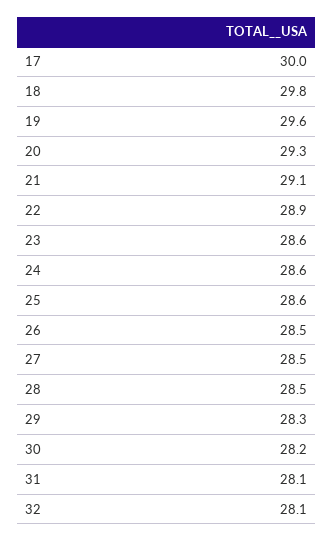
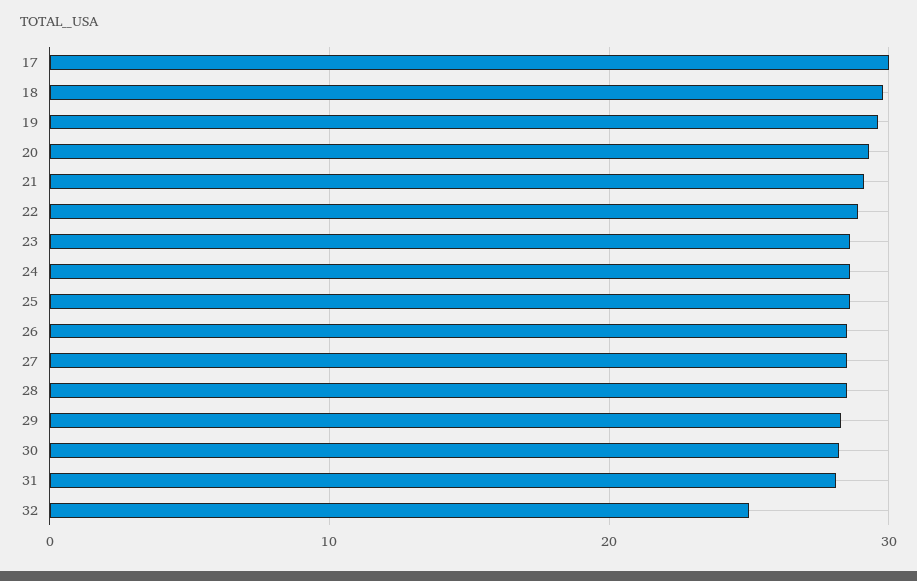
  {
    "17": 30,
    "18": 29.8,
    "19": 29.6,
    "20": 29.3,
    "21": 29.1,
    "22": 28.9,
    "23": 28.6,
    "24": 28.6,
    "25": 28.6,
    "26": 28.5,
    "27": 28.5,
    "28": 28.5,
    "29": 28.3,
    "30": 28.2,
    "31": 28.1,
-   "32": 28.1
+   "32": 25
  }

